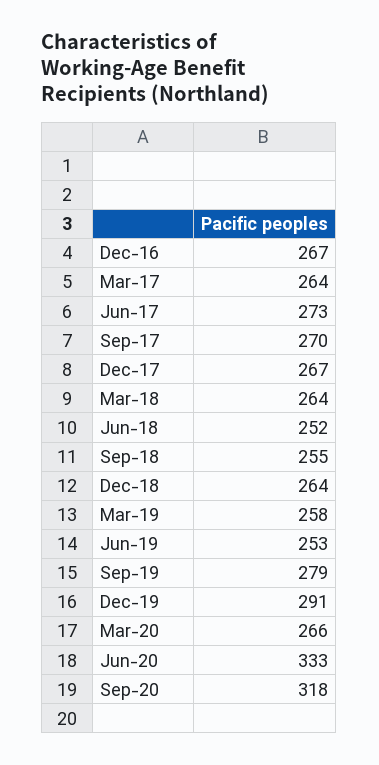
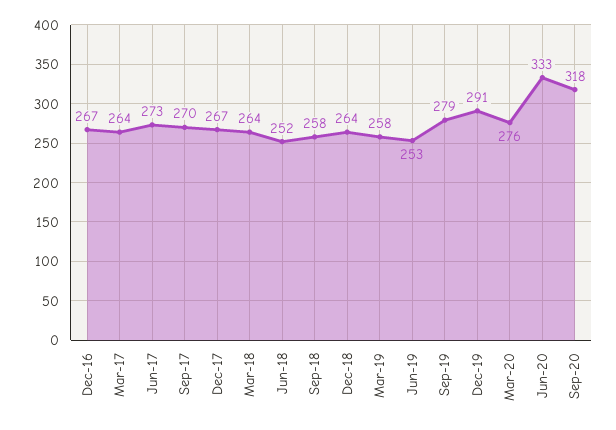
  {
    "Dec-16": 267,
    "Mar-17": 264,
    "Jun-17": 273,
    "Sep-17": 270,
    "Dec-17": 267,
    "Mar-18": 264,
    "Jun-18": 252,
-   "Sep-18": 255,
+   "Sep-18": 258,
    "Dec-18": 264,
    "Mar-19": 258,
    "Jun-19": 253,
    "Sep-19": 279,
    "Dec-19": 291,
-   "Mar-20": 266,
+   "Mar-20": 276,
    "Jun-20": 333,
    "Sep-20": 318
  }

